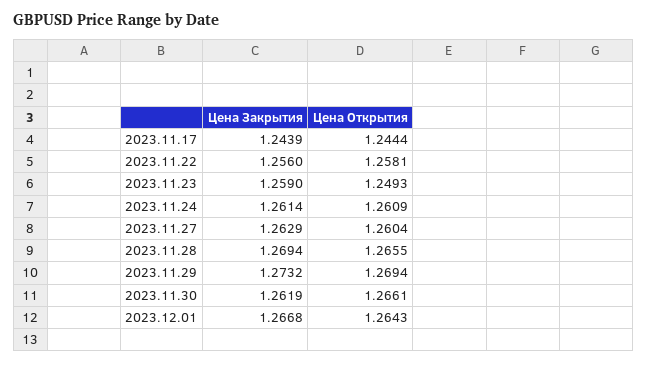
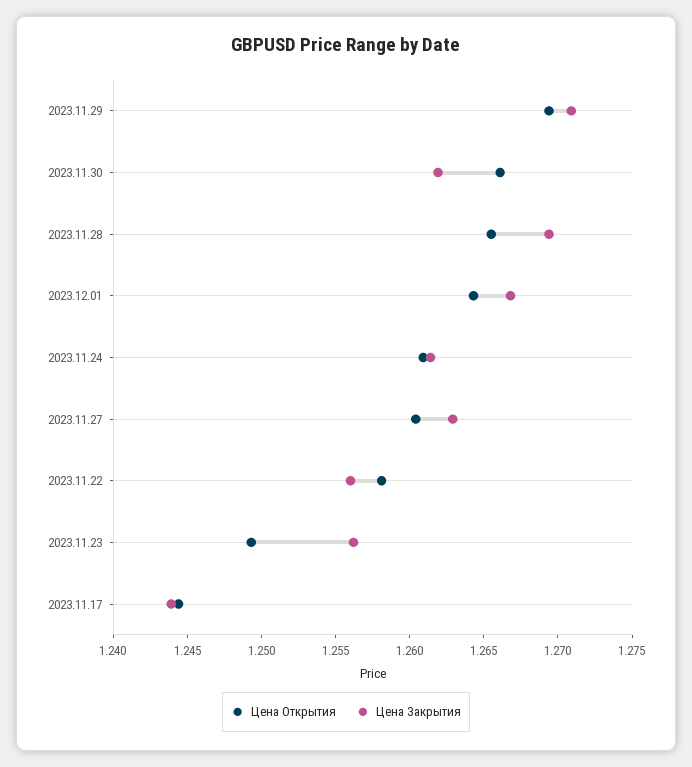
  {
    "Цена Закрытия": {
      "2023.11.17": 1.2439,
      "2023.11.22": 1.256,
-     "2023.11.23": 1.259,
+     "2023.11.23": 1.256,
      "2023.11.24": 1.2614,
      "2023.11.27": 1.2629,
      "2023.11.28": 1.2694,
-     "2023.11.29": 1.2732,
+     "2023.11.29": 1.271,
      "2023.11.30": 1.2619,
      "2023.12.01": 1.2668
    },
    "Цена Открытия": {
      "2023.11.17": 1.2444,
      "2023.11.22": 1.2581,
      "2023.11.23": 1.2493,
      "2023.11.24": 1.2609,
      "2023.11.27": 1.2604,
      "2023.11.28": 1.2655,
      "2023.11.29": 1.2694,
      "2023.11.30": 1.2661,
      "2023.12.01": 1.2643
    }
  }

